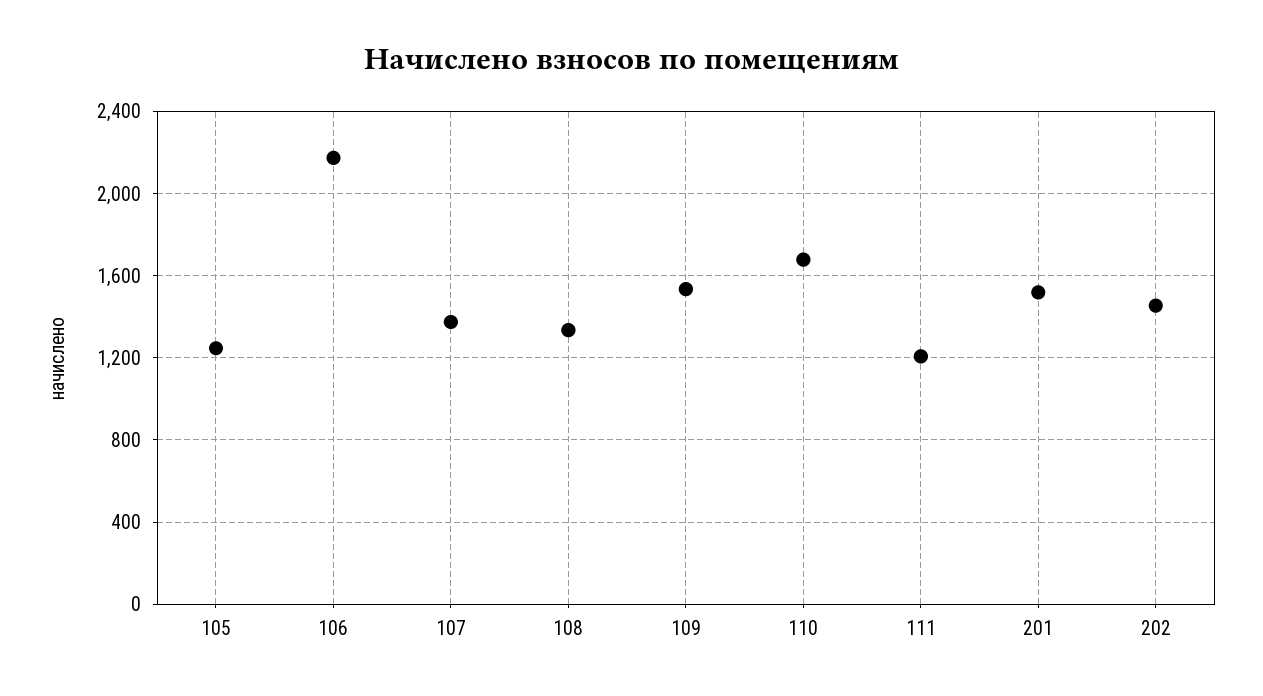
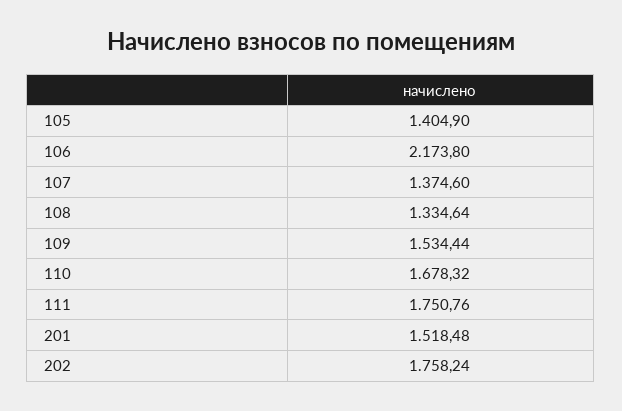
  {
-   "105": 1250,
+   "105": 1404.9,
    "106": 2173.8,
    "107": 1374.6,
    "108": 1334.64,
    "109": 1534.44,
    "110": 1678.32,
-   "111": 1200,
+   "111": 1750.76,
    "201": 1518.48,
-   "202": 1450
+   "202": 1758.24
  }

